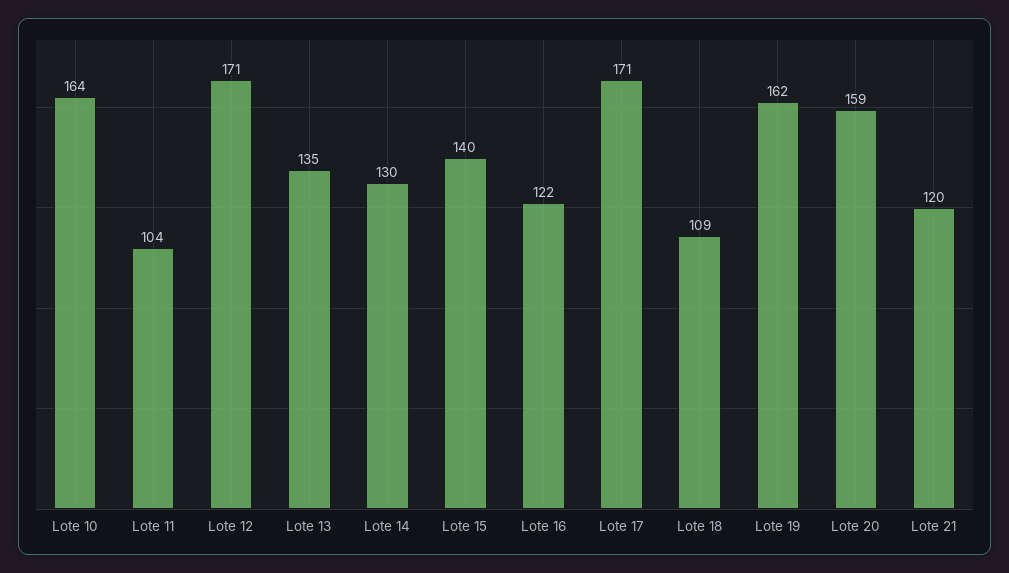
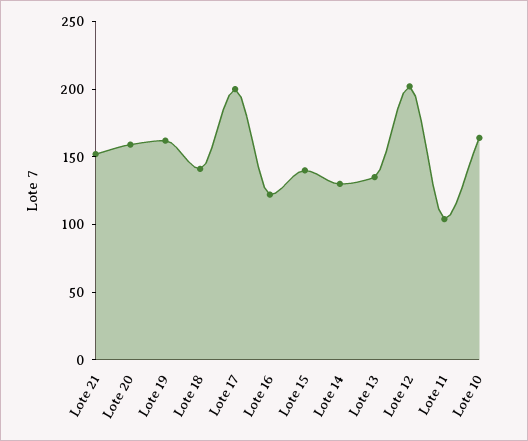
  {
    "Lote 10": 164,
    "Lote 11": 104,
-   "Lote 12": 171,
+   "Lote 12": 200,
    "Lote 13": 135,
    "Lote 14": 130,
    "Lote 15": 140,
    "Lote 16": 122,
-   "Lote 17": 171,
+   "Lote 17": 200,
-   "Lote 18": 109,
+   "Lote 18": 140,
    "Lote 19": 162,
    "Lote 20": 159,
-   "Lote 21": 120
+   "Lote 21": 150
  }

